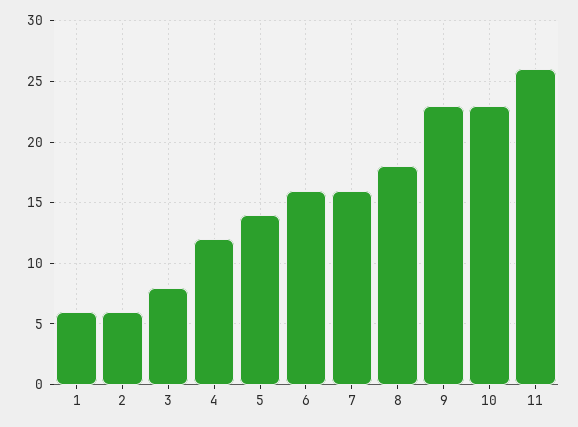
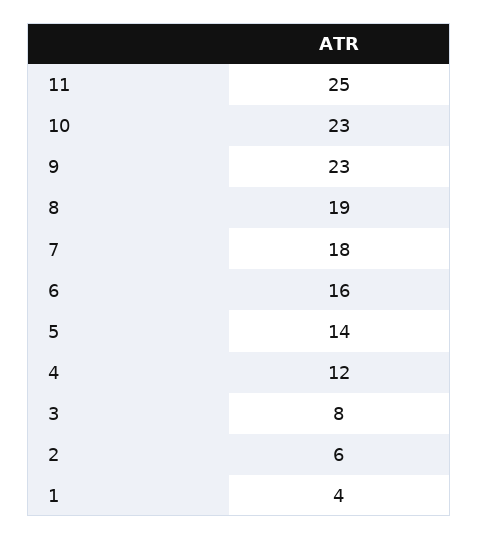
  {
-   "1": 6,
+   "1": 4,
    "2": 6,
    "3": 8,
    "4": 12,
    "5": 14,
    "6": 16,
-   "7": 16,
+   "7": 18,
-   "8": 18,
+   "8": 19,
    "9": 23,
    "10": 23,
-   "11": 26
+   "11": 25
  }

